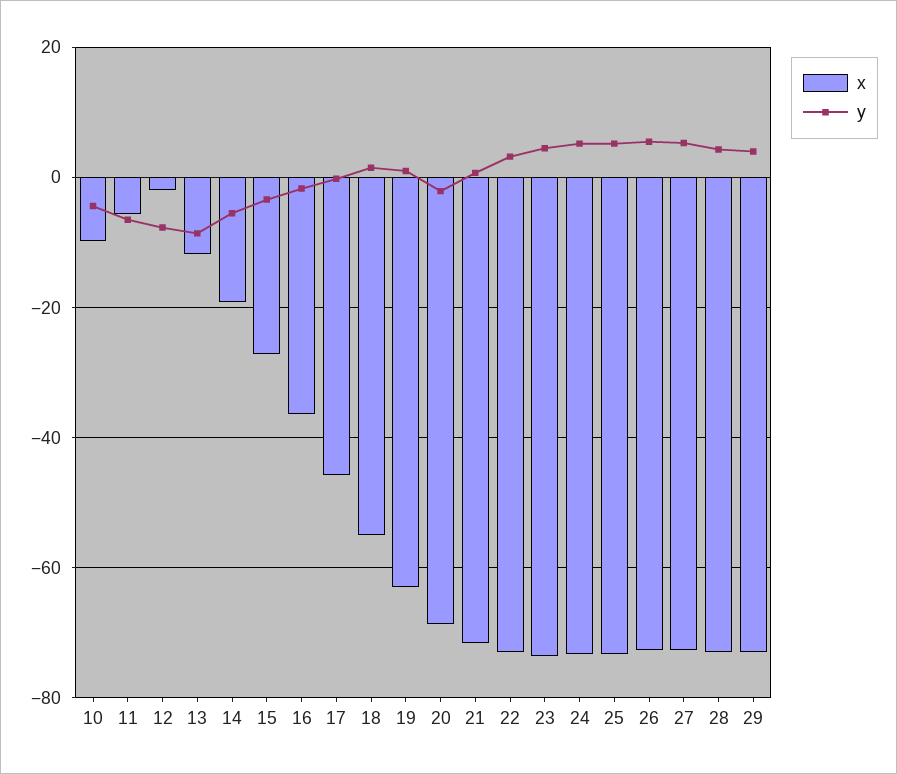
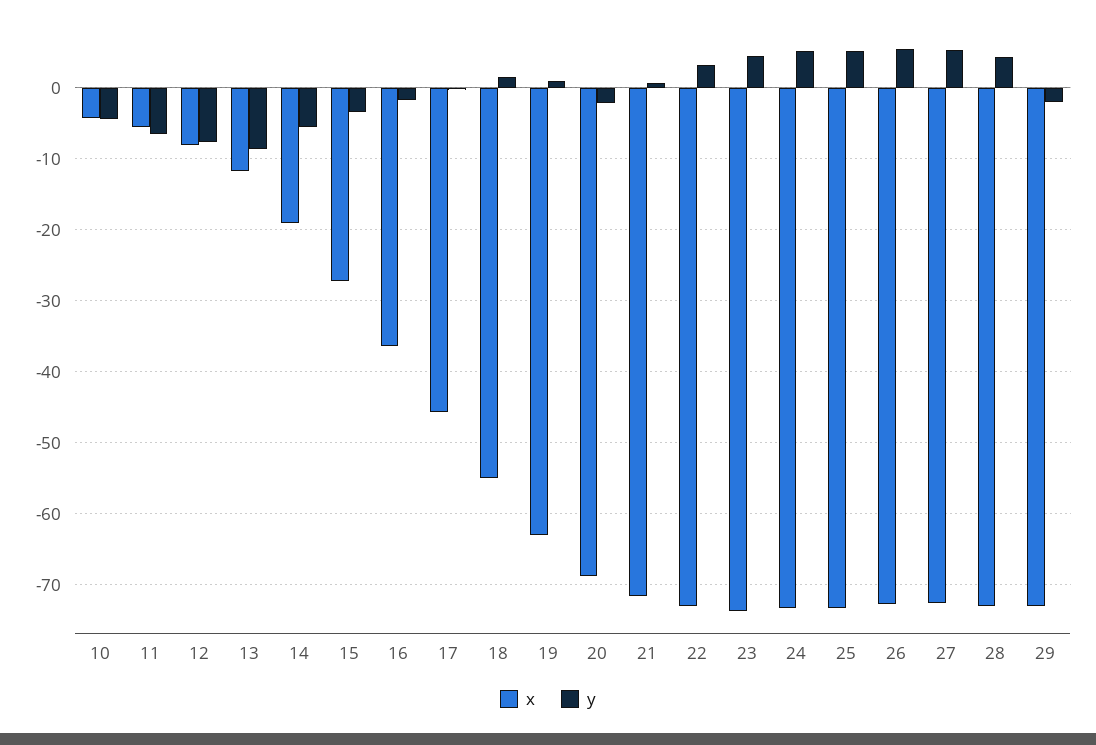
  {
    "x": {
-     "10": -10,
+     "10": -4,
      "11": -6,
-     "12": -2,
+     "12": -8,
      "13": -12,
      "14": -19,
      "15": -27,
      "16": -36,
      "17": -46,
      "18": -55,
      "19": -63,
      "20": -69,
      "21": -72,
      "22": -73,
      "23": -74,
      "24": -73,
      "25": -73,
      "26": -73,
      "27": -73,
      "28": -73,
      "29": -73
    },
    "y": {
      "10": -4,
      "11": -7,
      "12": -8,
      "13": -9,
      "14": -6,
      "15": -3,
      "16": -2,
      "17": 0,
      "18": 2,
      "19": 1,
      "20": -2,
      "21": 1,
      "22": 3,
      "23": 5,
      "24": 5,
      "25": 5,
      "26": 6,
      "27": 5,
      "28": 4,
-     "29": 4
+     "29": -2
    }
  }

